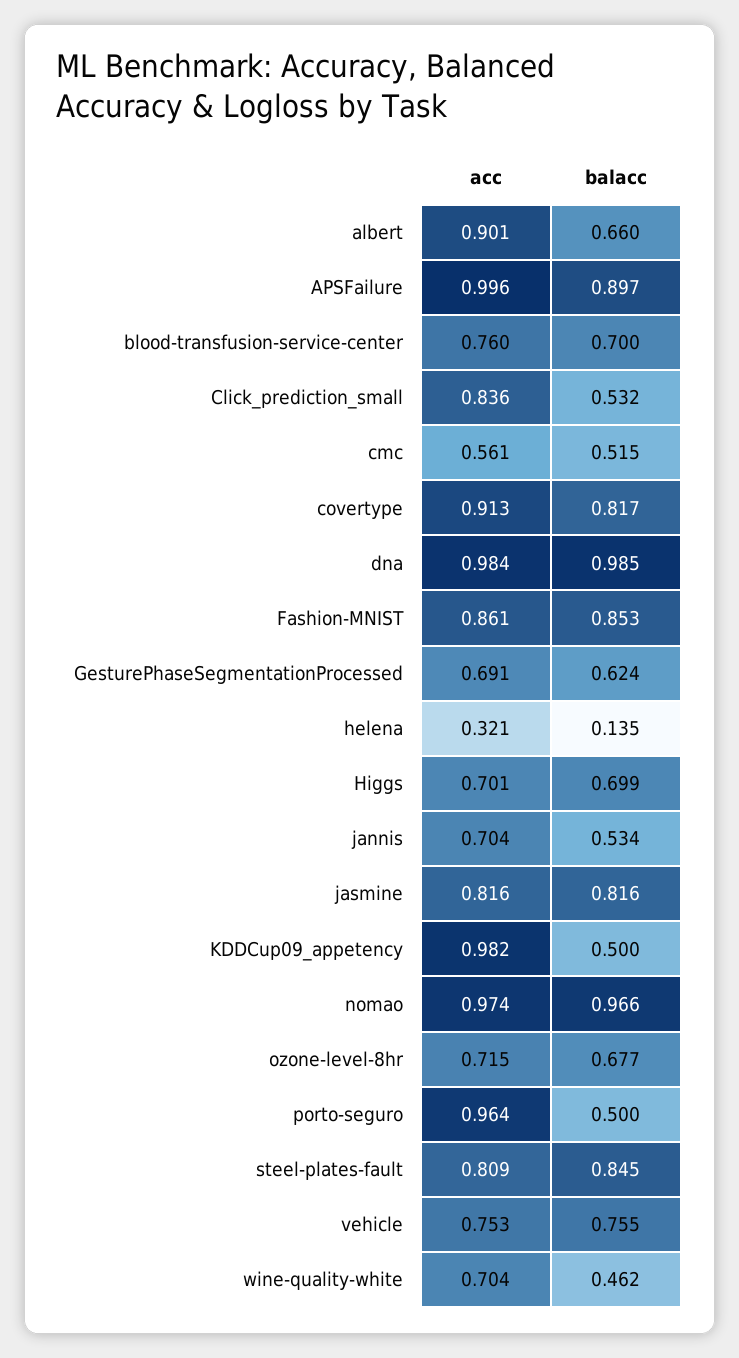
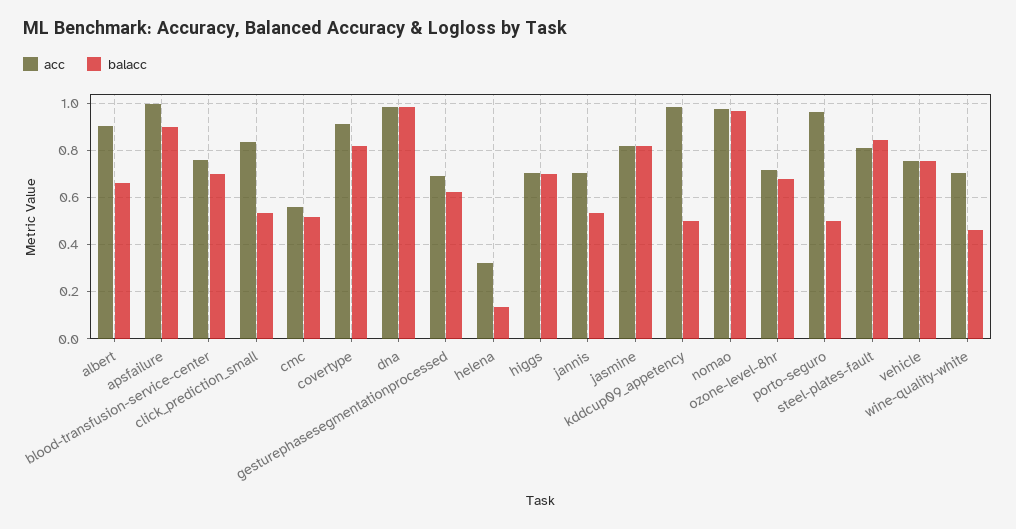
  {
    "acc": {
      "albert": 0.901,
      "APSFailure": 0.996,
      "blood-transfusion-service-center": 0.76,
      "Click_prediction_small": 0.836,
      "cmc": 0.561,
      "covertype": 0.913,
      "dna": 0.984,
-     "Fashion-MNIST": 0.861,
      "GesturePhaseSegmentationProcessed": 0.691,
      "helena": 0.321,
      "Higgs": 0.701,
      "jannis": 0.704,
      "jasmine": 0.816,
      "KDDCup09_appetency": 0.982,
      "nomao": 0.974,
      "ozone-level-8hr": 0.715,
      "porto-seguro": 0.964,
      "steel-plates-fault": 0.809,
      "vehicle": 0.753,
      "wine-quality-white": 0.704
    },
    "balacc": {
      "albert": 0.66,
      "APSFailure": 0.897,
      "blood-transfusion-service-center": 0.7,
      "Click_prediction_small": 0.532,
      "cmc": 0.515,
      "covertype": 0.817,
      "dna": 0.985,
-     "Fashion-MNIST": 0.853,
      "GesturePhaseSegmentationProcessed": 0.624,
      "helena": 0.135,
      "Higgs": 0.699,
      "jannis": 0.534,
      "jasmine": 0.816,
      "KDDCup09_appetency": 0.5,
      "nomao": 0.966,
      "ozone-level-8hr": 0.677,
      "porto-seguro": 0.5,
      "steel-plates-fault": 0.845,
      "vehicle": 0.755,
      "wine-quality-white": 0.462
    }
  }

